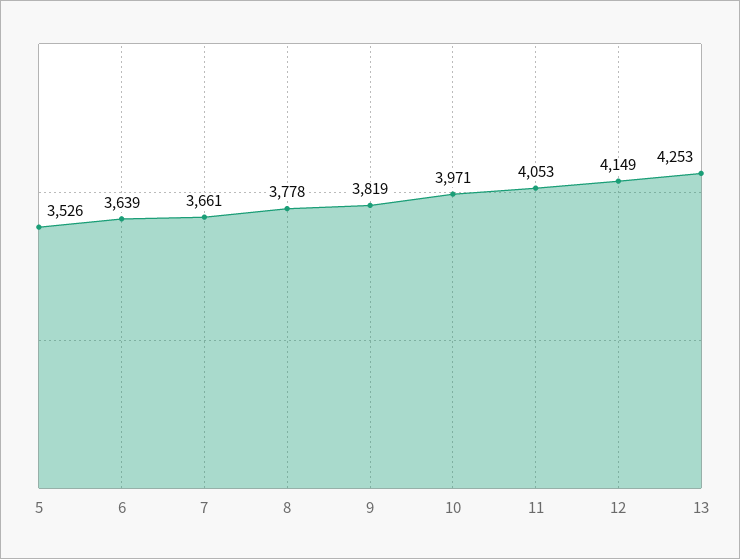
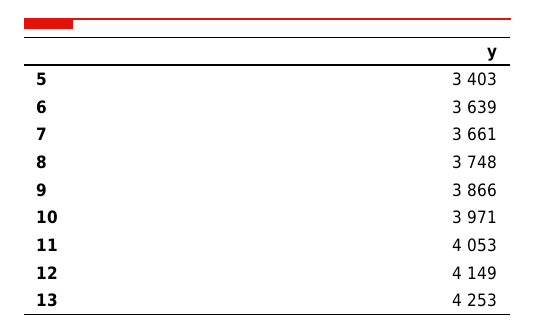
  {
-   "5": 3526,
+   "5": 3403,
    "6": 3639,
    "7": 3661,
-   "8": 3778,
+   "8": 3748,
-   "9": 3819,
+   "9": 3866,
    "10": 3971,
    "11": 4053,
    "12": 4149,
    "13": 4253
  }

